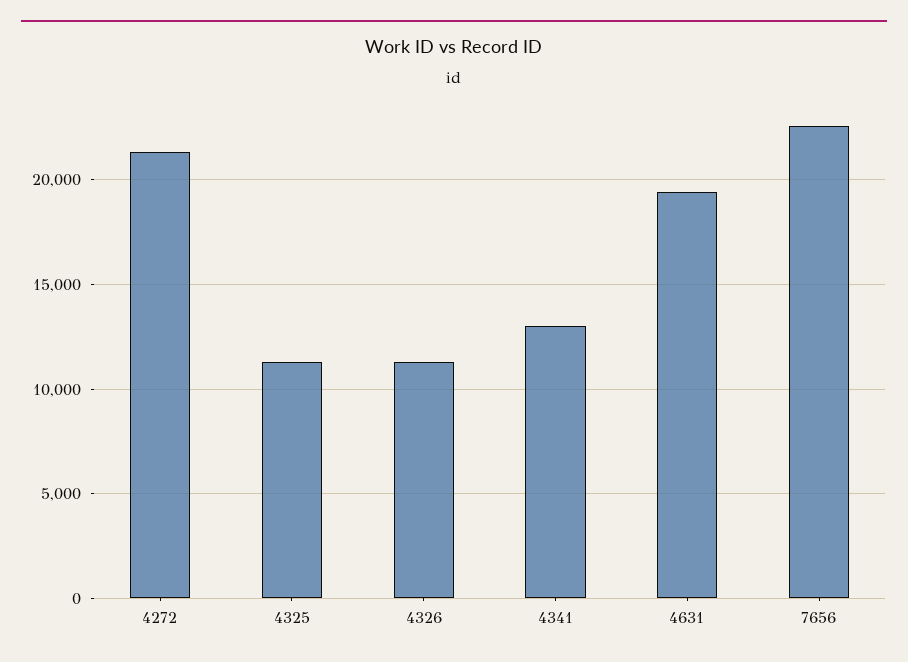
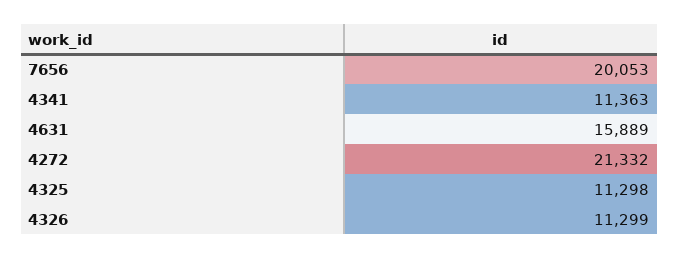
  {
    "4272": 21332,
    "4325": 11298,
    "4326": 11299,
-   "4341": 13000,
+   "4341": 11363,
-   "4631": 19500,
+   "4631": 15889,
-   "7656": 22500
+   "7656": 20053
  }

